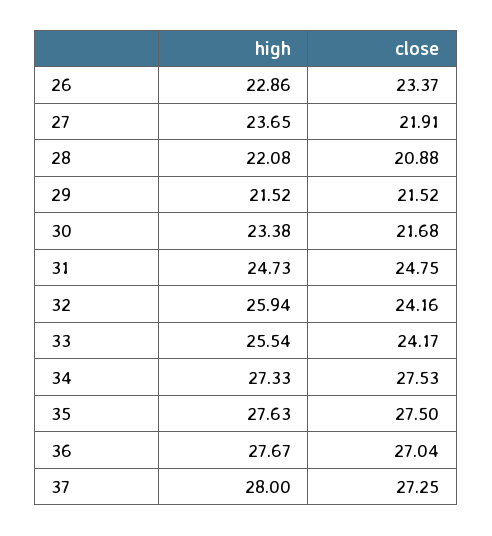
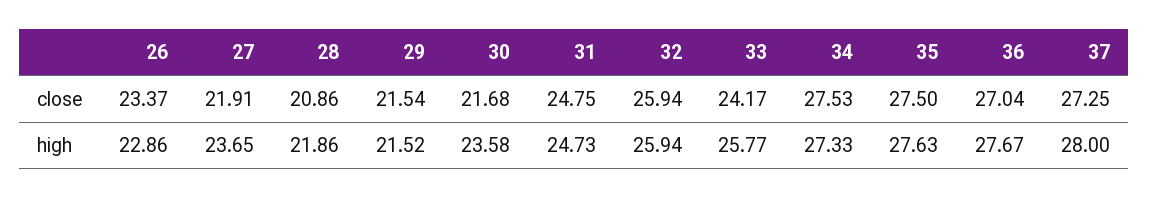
  {
    "high": {
      "26": 22.86,
      "27": 23.65,
-     "28": 22.08,
+     "28": 21.86,
      "29": 21.52,
-     "30": 23.38,
+     "30": 23.58,
      "31": 24.73,
      "32": 25.94,
-     "33": 25.54,
+     "33": 25.77,
      "34": 27.33,
      "35": 27.63,
      "36": 27.67,
      "37": 28
    },
    "close": {
      "26": 23.37,
      "27": 21.91,
-     "28": 20.88,
+     "28": 20.86,
-     "29": 21.52,
+     "29": 21.54,
      "30": 21.68,
      "31": 24.75,
-     "32": 24.16,
+     "32": 25.94,
      "33": 24.17,
      "34": 27.53,
      "35": 27.5,
      "36": 27.04,
      "37": 27.25
    }
  }

